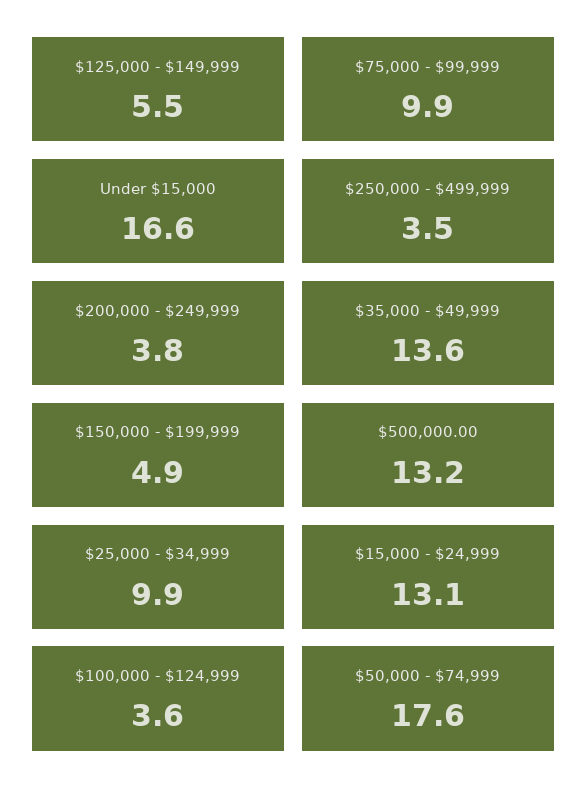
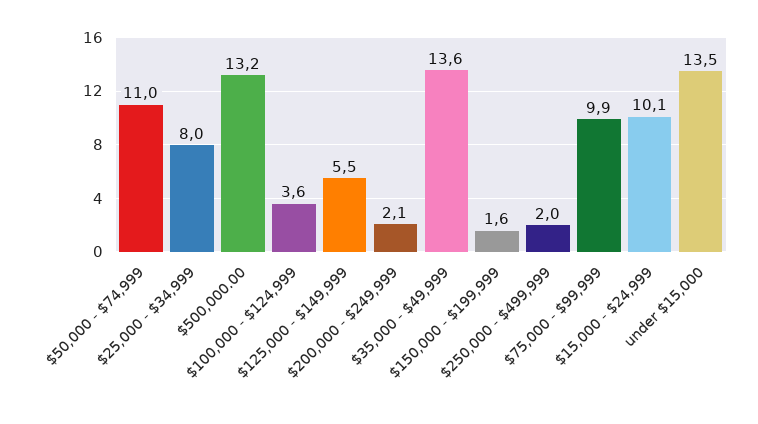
  {
    "$125,000 - $149,999": 5.5,
    "$75,000 - $99,999": 9.9,
-   "Under $15,000": 16.6,
+   "Under $15,000": 13.5,
-   "$250,000 - $499,999": 3.5,
+   "$250,000 - $499,999": 2,
-   "$200,000 - $249,999": 3.8,
+   "$200,000 - $249,999": 2.1,
    "$35,000 - $49,999": 13.6,
-   "$150,000 - $199,999": 4.9,
+   "$150,000 - $199,999": 1.6,
    "$500,000.00": 13.2,
-   "$25,000 - $34,999": 9.9,
+   "$25,000 - $34,999": 8,
-   "$15,000 - $24,999": 13.1,
+   "$15,000 - $24,999": 10.1,
    "$100,000 - $124,999": 3.6,
-   "$50,000 - $74,999": 17.6
+   "$50,000 - $74,999": 11
  }

